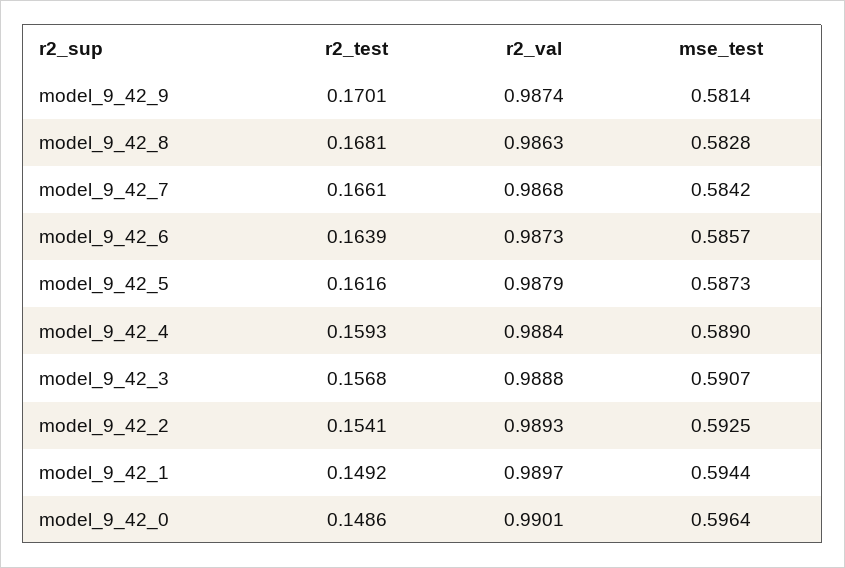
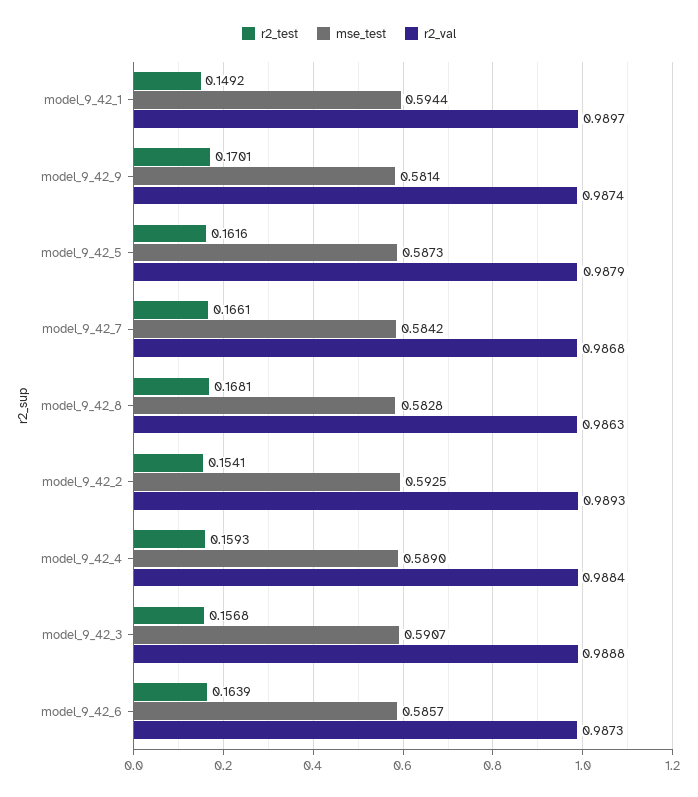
  {
    "r2_test": {
      "model_9_42_9": 0.1701,
      "model_9_42_8": 0.1681,
      "model_9_42_7": 0.1661,
      "model_9_42_6": 0.1639,
      "model_9_42_5": 0.1616,
      "model_9_42_4": 0.1593,
      "model_9_42_3": 0.1568,
      "model_9_42_2": 0.1541,
-     "model_9_42_1": 0.1492,
+     "model_9_42_1": 0.1492
-     "model_9_42_0": 0.1486
    },
    "r2_val": {
      "model_9_42_9": 0.9874,
      "model_9_42_8": 0.9863,
      "model_9_42_7": 0.9868,
      "model_9_42_6": 0.9873,
      "model_9_42_5": 0.9879,
      "model_9_42_4": 0.9884,
      "model_9_42_3": 0.9888,
      "model_9_42_2": 0.9893,
-     "model_9_42_1": 0.9897,
+     "model_9_42_1": 0.9897
-     "model_9_42_0": 0.9901
    },
    "mse_test": {
      "model_9_42_9": 0.5814,
      "model_9_42_8": 0.5828,
      "model_9_42_7": 0.5842,
      "model_9_42_6": 0.5857,
      "model_9_42_5": 0.5873,
      "model_9_42_4": 0.589,
      "model_9_42_3": 0.5907,
      "model_9_42_2": 0.5925,
-     "model_9_42_1": 0.5944,
+     "model_9_42_1": 0.5944
-     "model_9_42_0": 0.5964
    }
  }

